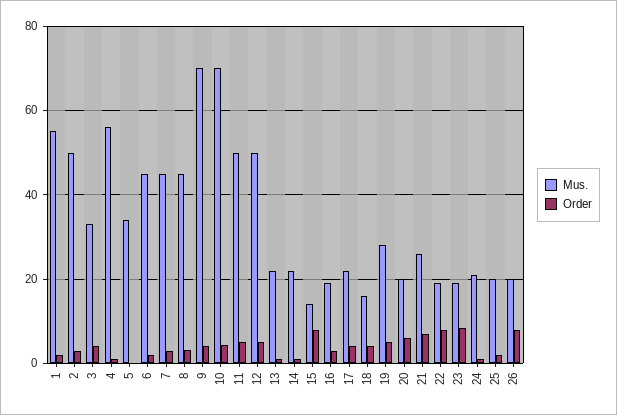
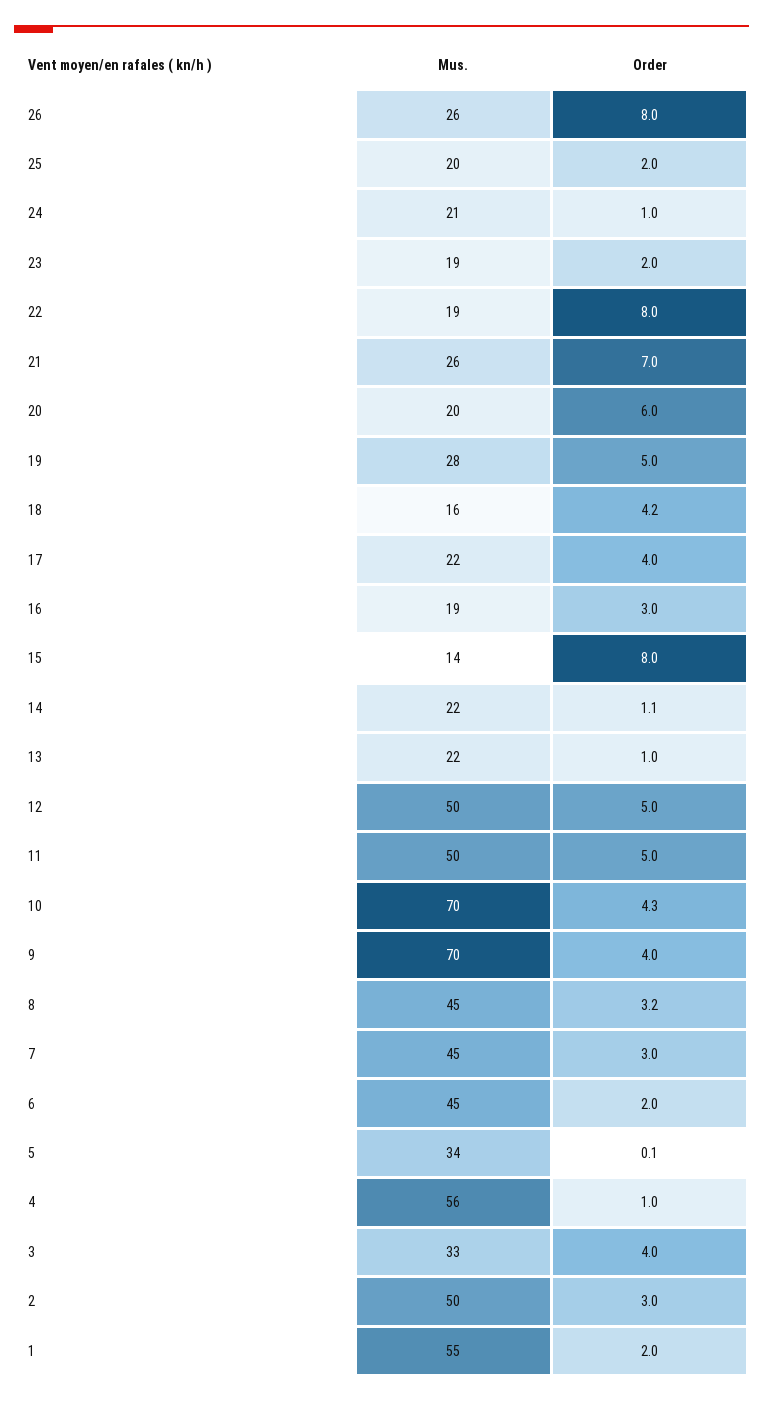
  {
    "Mus.": {
      "1": 55,
      "2": 50,
      "3": 33,
      "4": 56,
      "5": 34,
      "6": 45,
      "7": 45,
      "8": 45,
      "9": 70,
      "10": 70,
      "11": 50,
      "12": 50,
      "13": 22,
      "14": 22,
      "15": 14,
      "16": 19,
      "17": 22,
      "18": 16,
      "19": 28,
      "20": 20,
      "21": 26,
      "22": 19,
      "23": 19,
      "24": 21,
      "25": 20,
-     "26": 20
+     "26": 26
    },
    "Order": {
      "1": 2,
      "2": 3,
      "3": 4,
      "4": 1,
      "5": 0.1,
      "6": 2,
      "7": 3,
      "8": 3.2,
      "9": 4,
      "10": 4.3,
      "11": 5,
      "12": 5,
      "13": 1,
      "14": 1.1,
      "15": 8,
      "16": 3,
      "17": 4,
      "18": 4.2,
      "19": 5,
      "20": 6,
      "21": 7,
      "22": 8,
-     "23": 8,
+     "23": 2,
      "24": 1,
      "25": 2,
      "26": 8
    }
  }

